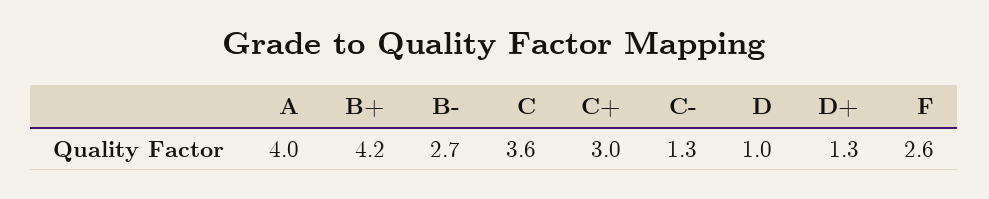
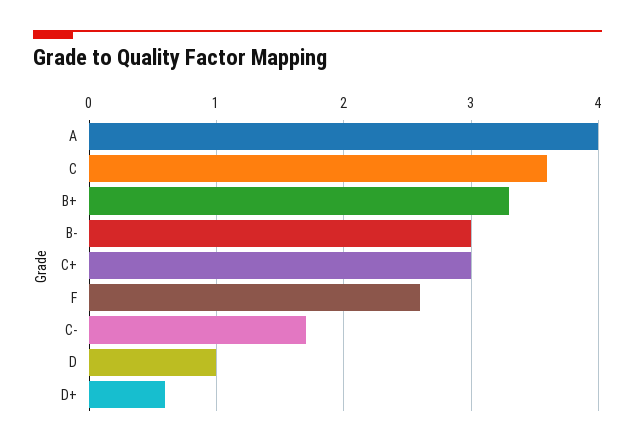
  {
    "A": 4,
-   "B+": 4.2,
+   "B+": 3.3,
-   "B-": 2.7,
+   "B-": 3,
    "C": 3.6,
    "C+": 3,
-   "C-": 1.3,
+   "C-": 1.7,
    "D": 1,
-   "D+": 1.3,
+   "D+": 0.6,
    "F": 2.6
  }

